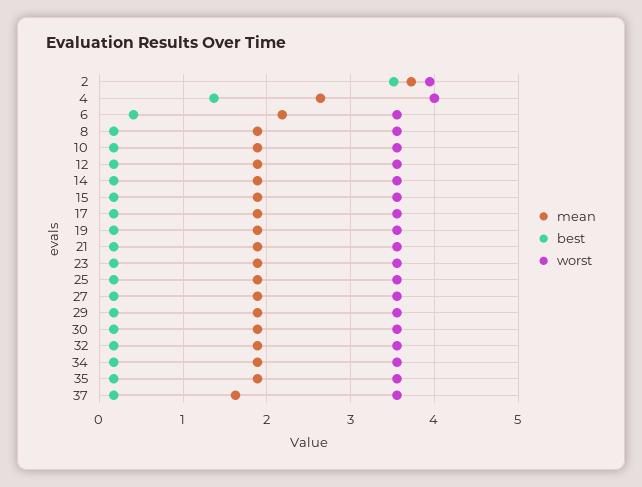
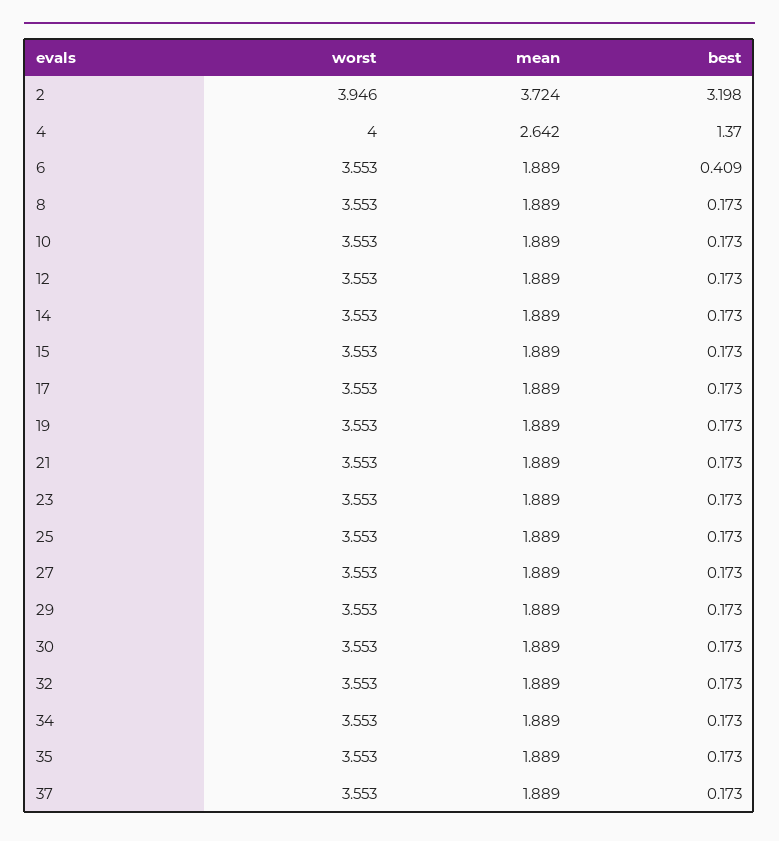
  {
    "mean": {
      "2": 3.724,
      "4": 2.642,
-     "6": 2.2,
+     "6": 1.889,
      "8": 1.889,
      "10": 1.889,
      "12": 1.889,
      "14": 1.889,
      "15": 1.889,
      "17": 1.889,
      "19": 1.889,
      "21": 1.889,
      "23": 1.889,
      "25": 1.889,
      "27": 1.889,
      "29": 1.889,
      "30": 1.889,
      "32": 1.889,
      "34": 1.889,
      "35": 1.889,
-     "37": 1.6
+     "37": 1.889
    },
    "best": {
-     "2": 3.5,
+     "2": 3.198,
      "4": 1.37,
      "6": 0.409,
      "8": 0.173,
      "10": 0.173,
      "12": 0.173,
      "14": 0.173,
      "15": 0.173,
      "17": 0.173,
      "19": 0.173,
      "21": 0.173,
      "23": 0.173,
      "25": 0.173,
      "27": 0.173,
      "29": 0.173,
      "30": 0.173,
      "32": 0.173,
      "34": 0.173,
      "35": 0.173,
      "37": 0.173
    },
    "worst": {
      "2": 3.946,
      "4": 4,
      "6": 3.553,
      "8": 3.553,
      "10": 3.553,
      "12": 3.553,
      "14": 3.553,
      "15": 3.553,
      "17": 3.553,
      "19": 3.553,
      "21": 3.553,
      "23": 3.553,
      "25": 3.553,
      "27": 3.553,
      "29": 3.553,
      "30": 3.553,
      "32": 3.553,
      "34": 3.553,
      "35": 3.553,
      "37": 3.553
    }
  }

